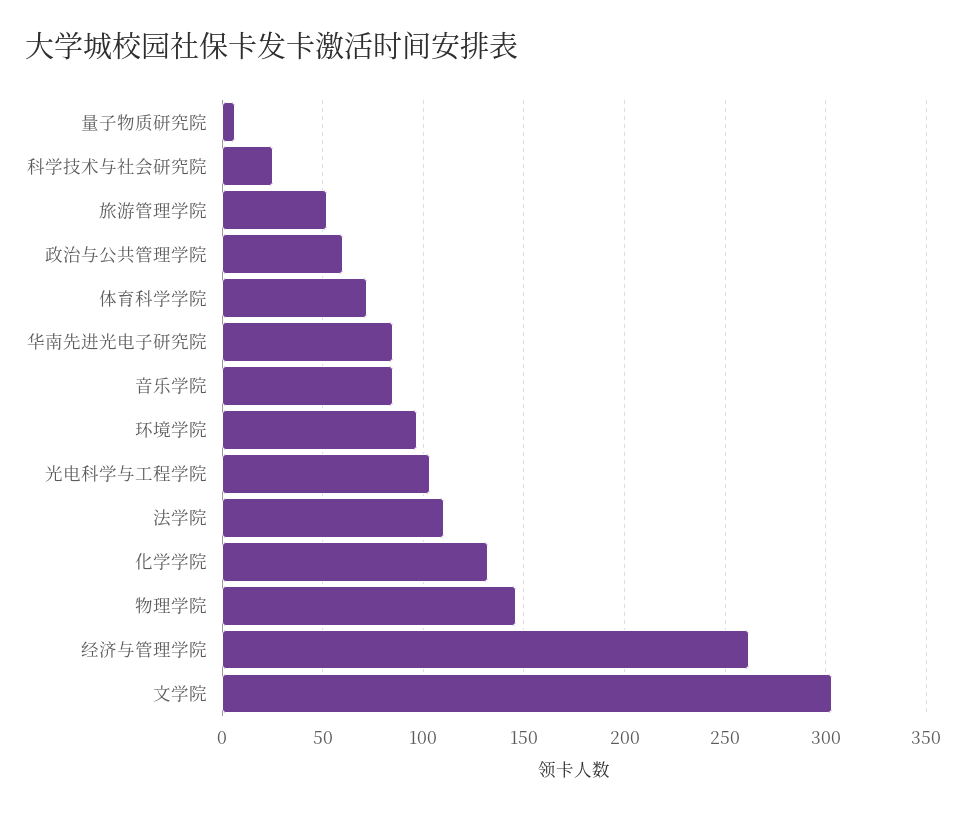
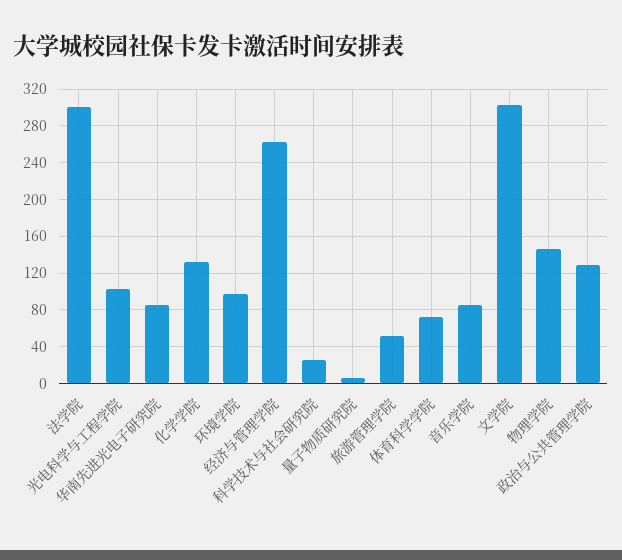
  {
    "量子物质研究院": 5,
    "科学技术与社会研究院": 25,
    "旅游管理学院": 50,
-   "政治与公共管理学院": 60,
+   "政治与公共管理学院": 130,
    "体育科学学院": 70,
    "华南先进光电子研究院": 85,
    "音乐学院": 85,
    "环境学院": 95,
    "光电科学与工程学院": 105,
-   "法学院": 110,
+   "法学院": 300,
    "化学学院": 130,
    "物理学院": 145,
    "经济与管理学院": 260,
    "文学院": 305
  }

